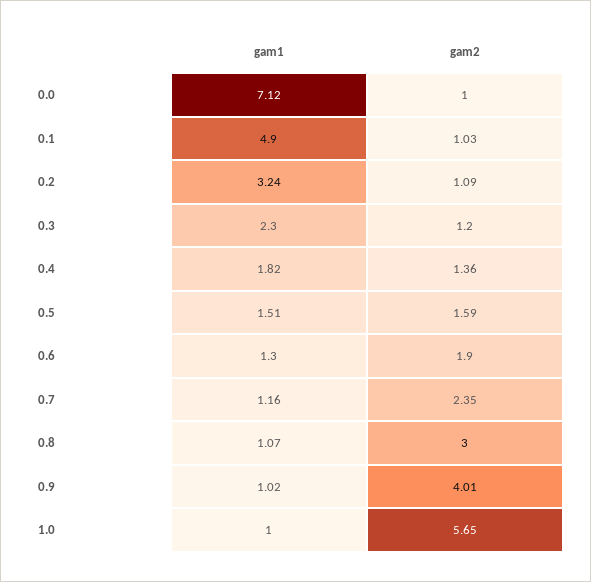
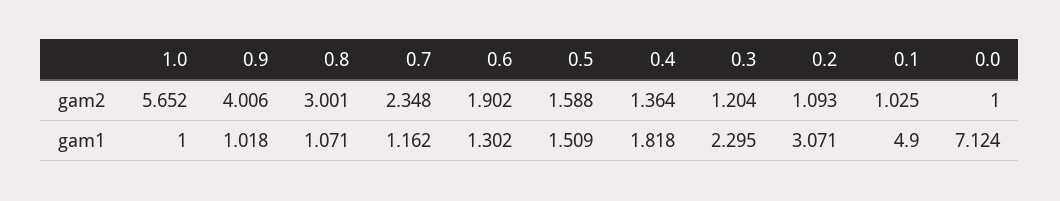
  {
    "gam1": {
      "0.0": 7.124,
      "0.1": 4.9,
-     "0.2": 3.24,
+     "0.2": 3.071,
      "0.3": 2.295,
      "0.4": 1.818,
      "0.5": 1.509,
      "0.6": 1.302,
      "0.7": 1.162,
      "0.8": 1.071,
      "0.9": 1.018,
      "1.0": 1
    },
    "gam2": {
      "0.0": 1,
      "0.1": 1.025,
      "0.2": 1.093,
      "0.3": 1.204,
      "0.4": 1.364,
      "0.5": 1.588,
      "0.6": 1.902,
      "0.7": 2.348,
      "0.8": 3.001,
      "0.9": 4.006,
      "1.0": 5.652
    }
  }

